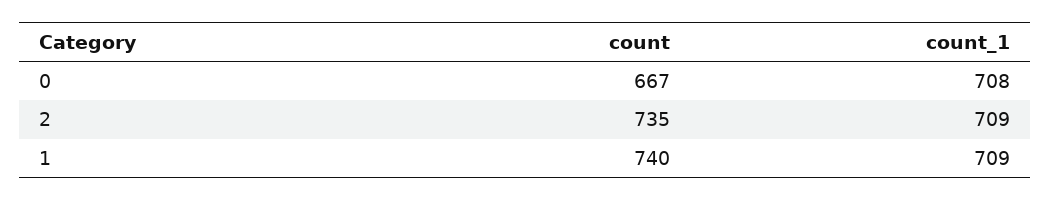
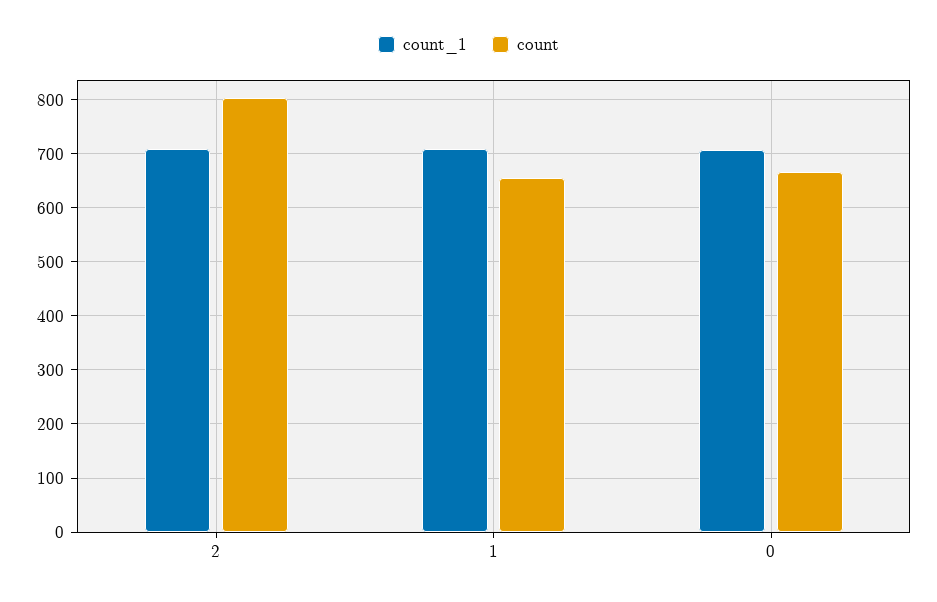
  {
    "count": {
      "0": 667,
-     "2": 735,
+     "2": 800,
-     "1": 740
+     "1": 660
    },
    "count_1": {
      "0": 708,
      "2": 709,
      "1": 709
    }
  }

